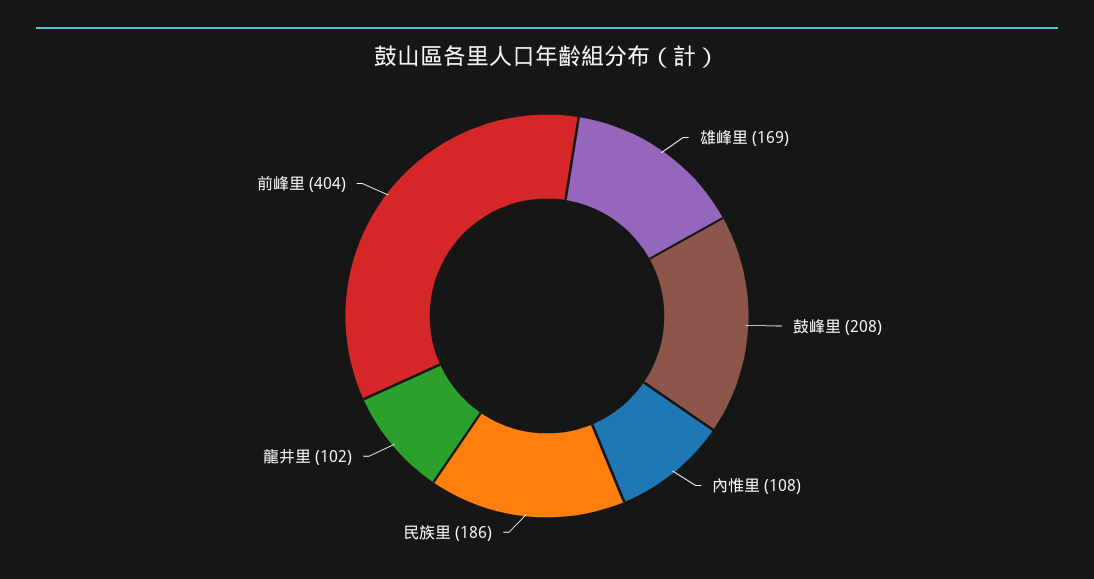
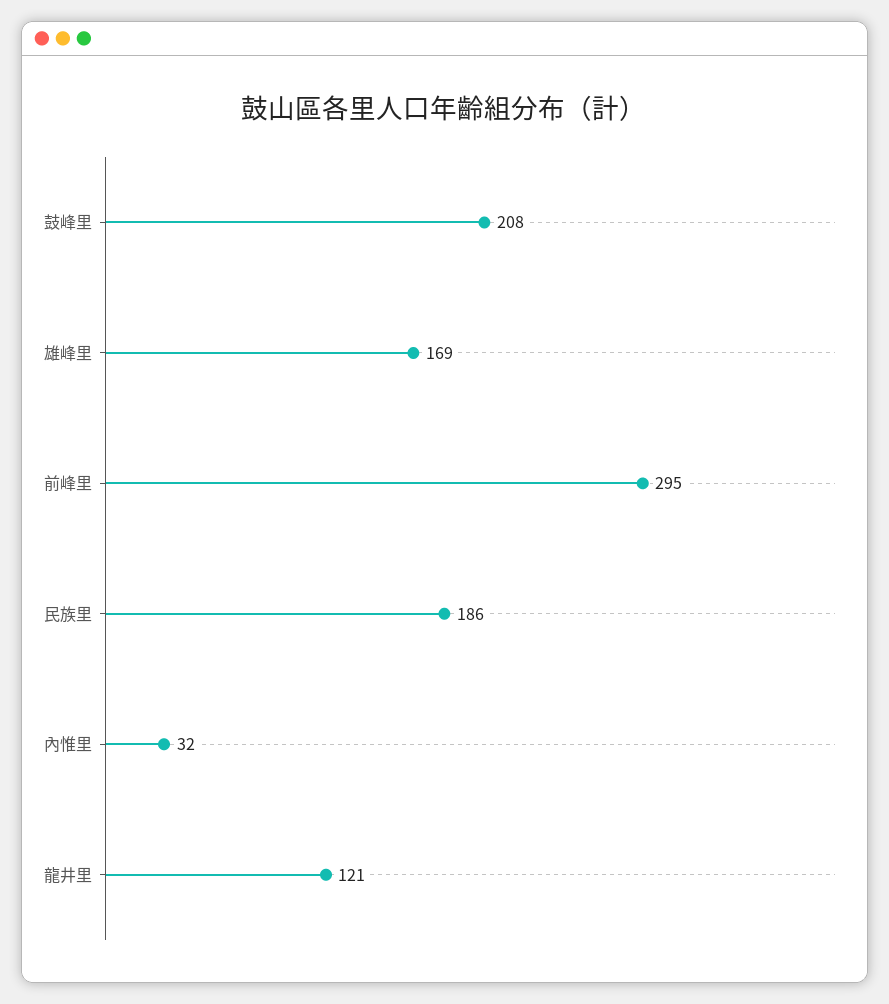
  {
    "雄峰里": 169,
    "鼓峰里": 208,
-   "內惟里": 108,
+   "內惟里": 32,
    "民族里": 186,
-   "龍井里": 102,
+   "龍井里": 121,
-   "前峰里": 404
+   "前峰里": 295
  }

